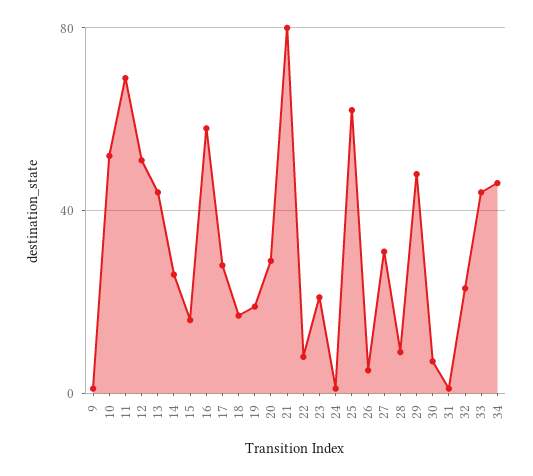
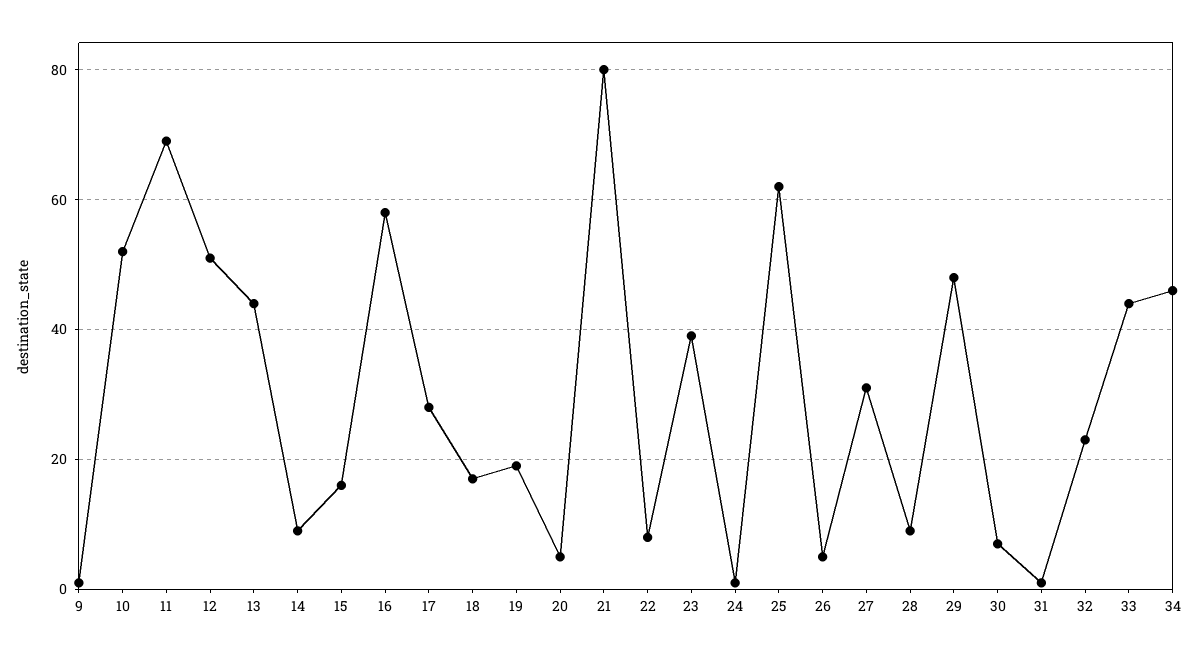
  {
    "9": 0,
    "10": 50,
    "11": 70,
    "12": 50,
    "13": 45,
-   "14": 25,
+   "14": 10,
    "15": 15,
    "16": 60,
    "17": 30,
    "18": 15,
    "19": 20,
-   "20": 30,
+   "20": 5,
    "21": 80,
    "22": 10,
-   "23": 20,
+   "23": 40,
    "24": 0,
    "25": 60,
    "26": 5,
    "27": 30,
    "28": 10,
    "29": 50,
    "30": 5,
    "31": 0,
    "32": 25,
    "33": 45,
    "34": 45
  }

